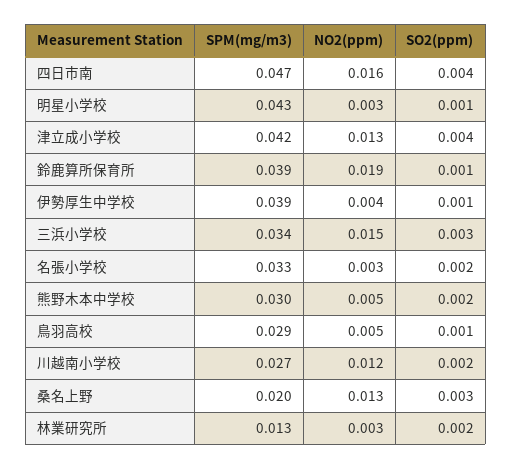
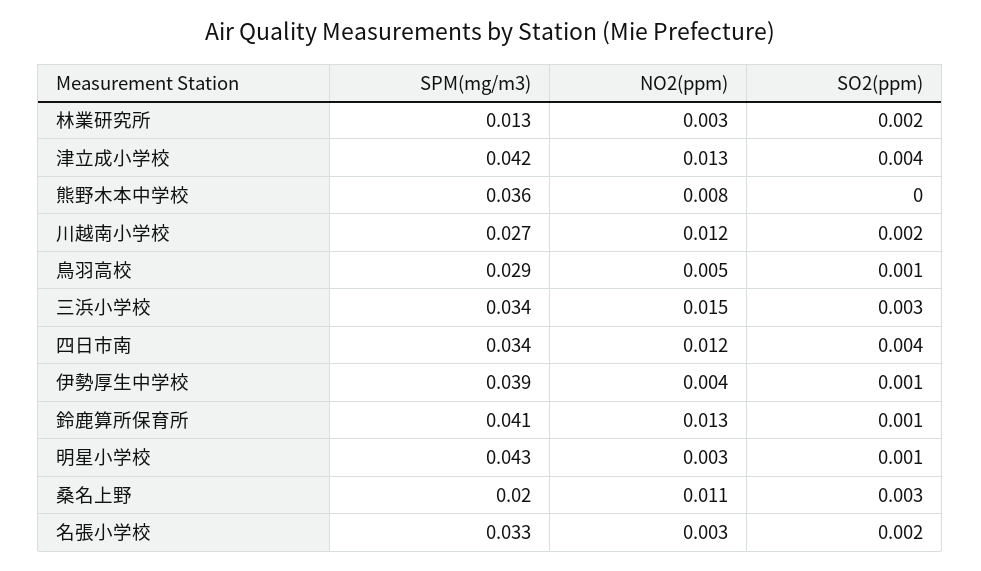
  {
    "SPM(mg/m3)": {
-     "四日市南": 0.047,
+     "四日市南": 0.034,
      "明星小学校": 0.043,
      "津立成小学校": 0.042,
-     "鈴鹿算所保育所": 0.039,
+     "鈴鹿算所保育所": 0.041,
      "伊勢厚生中学校": 0.039,
      "三浜小学校": 0.034,
      "名張小学校": 0.033,
-     "熊野木本中学校": 0.03,
+     "熊野木本中学校": 0.036,
      "鳥羽高校": 0.029,
      "川越南小学校": 0.027,
      "桑名上野": 0.02,
      "林業研究所": 0.013
    },
    "NO2(ppm)": {
-     "四日市南": 0.016,
+     "四日市南": 0.012,
      "明星小学校": 0.003,
      "津立成小学校": 0.013,
-     "鈴鹿算所保育所": 0.019,
+     "鈴鹿算所保育所": 0.013,
      "伊勢厚生中学校": 0.004,
      "三浜小学校": 0.015,
      "名張小学校": 0.003,
-     "熊野木本中学校": 0.005,
+     "熊野木本中学校": 0.008,
      "鳥羽高校": 0.005,
      "川越南小学校": 0.012,
-     "桑名上野": 0.013,
+     "桑名上野": 0.011,
      "林業研究所": 0.003
    },
    "SO2(ppm)": {
      "四日市南": 0.004,
      "明星小学校": 0.001,
      "津立成小学校": 0.004,
      "鈴鹿算所保育所": 0.001,
      "伊勢厚生中学校": 0.001,
      "三浜小学校": 0.003,
      "名張小学校": 0.002,
-     "熊野木本中学校": 0.002,
+     "熊野木本中学校": 0,
      "鳥羽高校": 0.001,
      "川越南小学校": 0.002,
      "桑名上野": 0.003,
      "林業研究所": 0.002
    }
  }

